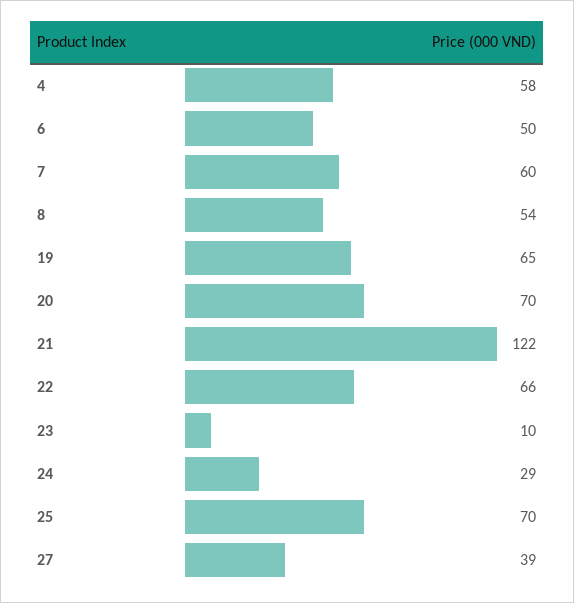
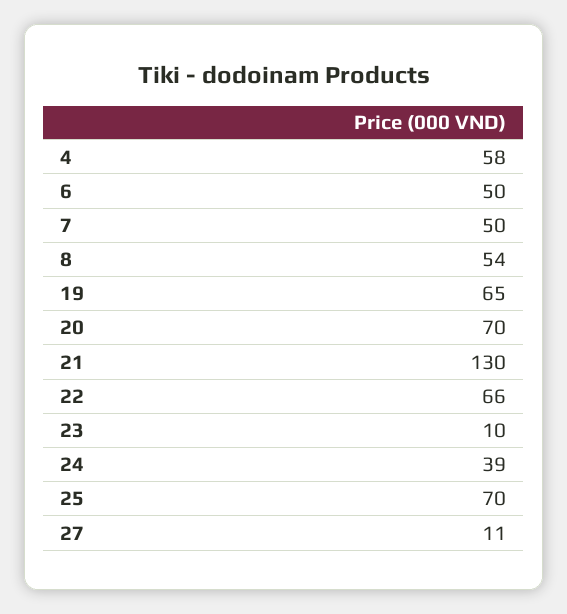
  {
    "4": 58,
    "6": 50,
-   "7": 60,
+   "7": 50,
    "8": 54,
    "19": 65,
    "20": 70,
-   "21": 122,
+   "21": 130,
    "22": 66,
    "23": 10,
-   "24": 29,
+   "24": 39,
    "25": 70,
-   "27": 39
+   "27": 11
  }

